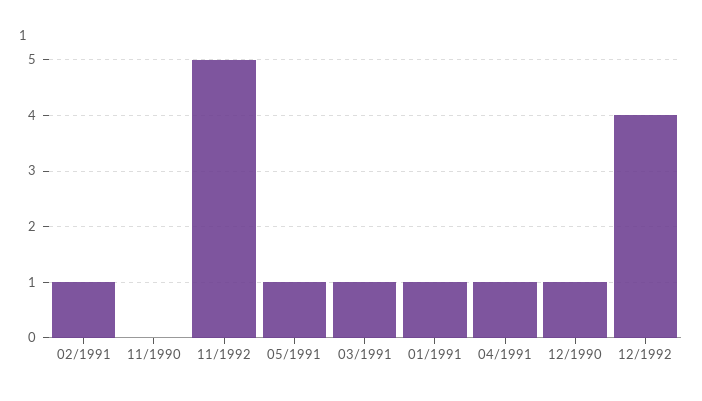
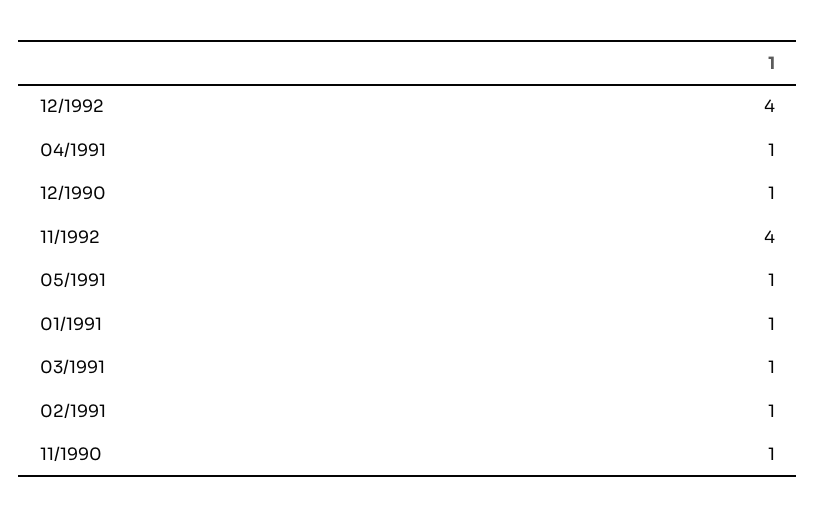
  {
    "02/1991": 1,
-   "11/1990": 0,
+   "11/1990": 1,
-   "11/1992": 5,
+   "11/1992": 4,
    "05/1991": 1,
    "03/1991": 1,
    "01/1991": 1,
    "04/1991": 1,
    "12/1990": 1,
    "12/1992": 4
  }

